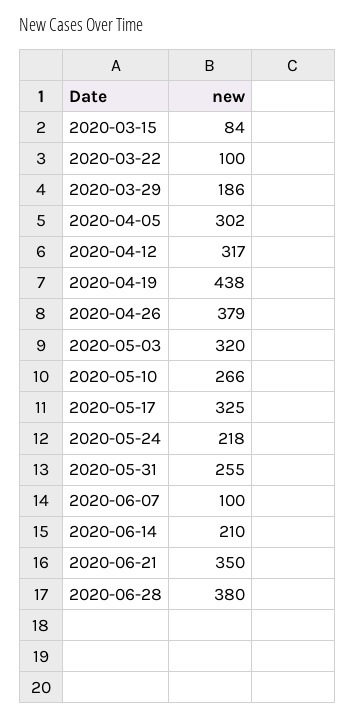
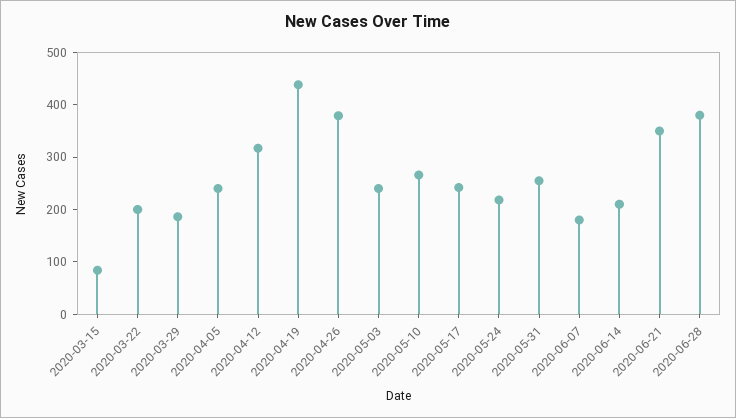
  {
    "2020-03-15": 84,
-   "2020-03-22": 100,
+   "2020-03-22": 200,
    "2020-03-29": 186,
-   "2020-04-05": 302,
+   "2020-04-05": 240,
    "2020-04-12": 317,
    "2020-04-19": 438,
    "2020-04-26": 379,
-   "2020-05-03": 320,
+   "2020-05-03": 240,
    "2020-05-10": 266,
-   "2020-05-17": 325,
+   "2020-05-17": 240,
    "2020-05-24": 218,
    "2020-05-31": 255,
-   "2020-06-07": 100,
+   "2020-06-07": 180,
    "2020-06-14": 210,
    "2020-06-21": 350,
    "2020-06-28": 380
  }

